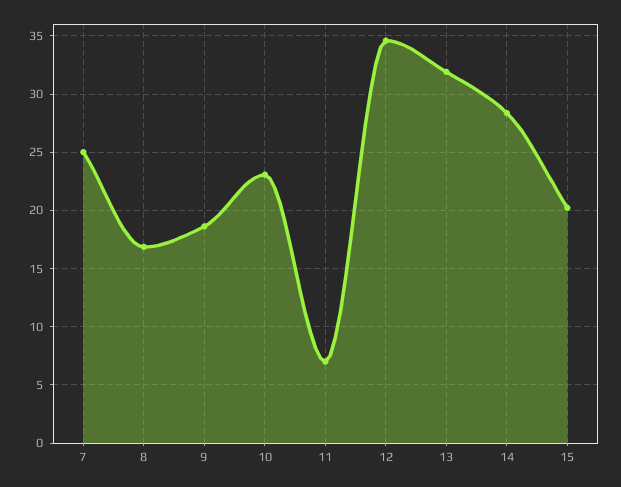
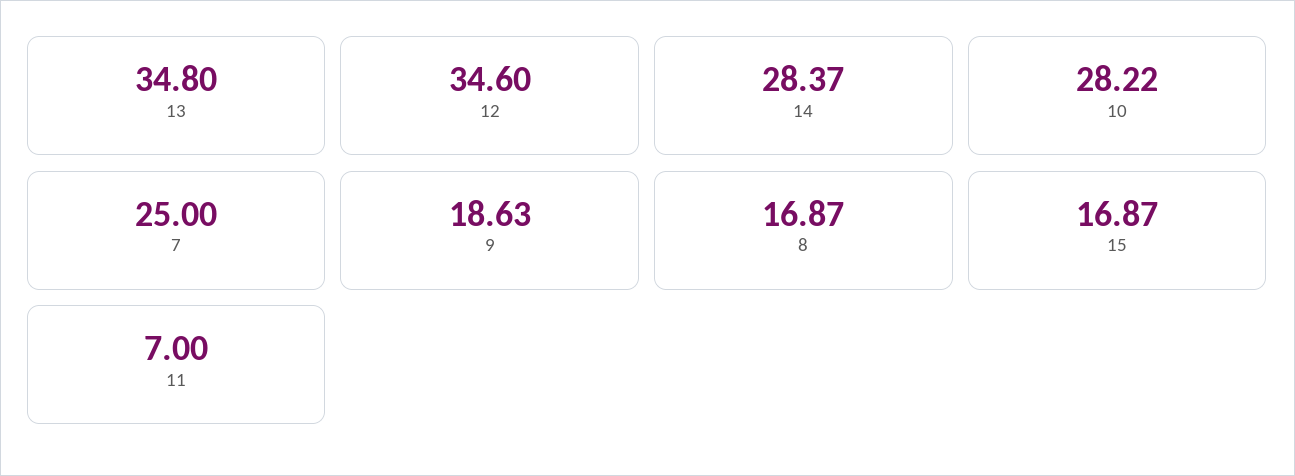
  {
    "7": 25,
    "8": 16.87,
    "9": 18.63,
-   "10": 23,
+   "10": 28.22,
    "11": 7,
    "12": 34.6,
-   "13": 32,
+   "13": 34.8,
    "14": 28.37,
-   "15": 20
+   "15": 16.87
  }

